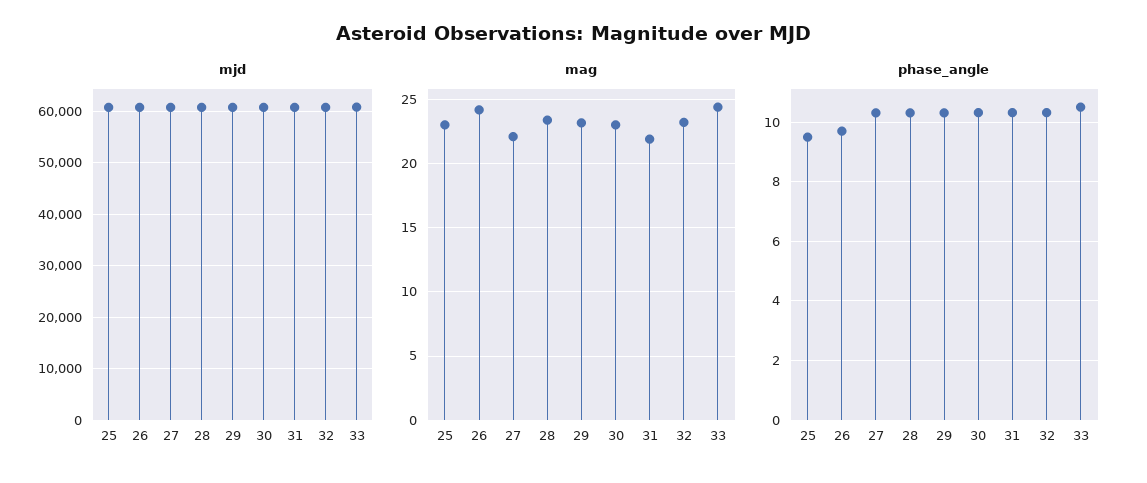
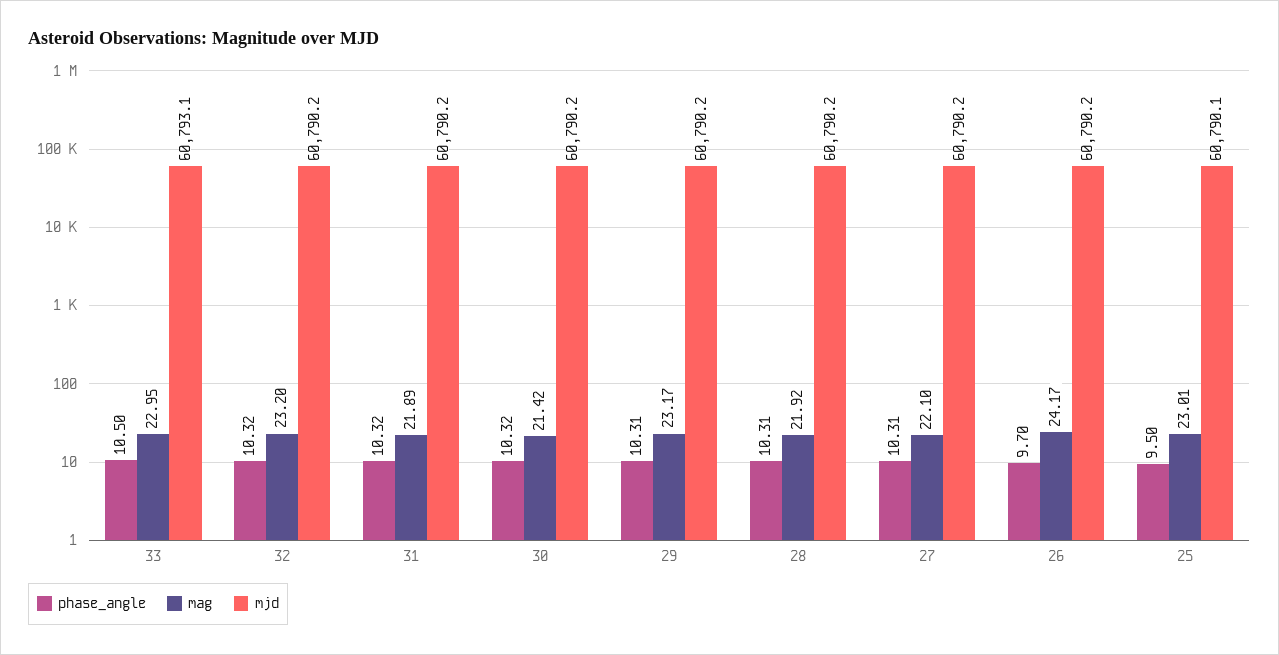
  {
    "mjd": {
      "25": 60790.1,
      "26": 60790.2,
      "27": 60790.2,
      "28": 60790.2,
      "29": 60790.2,
      "30": 60790.2,
      "31": 60790.2,
      "32": 60790.2,
      "33": 60793.1
    },
    "mag": {
      "25": 23.01,
      "26": 24.17,
      "27": 22.1,
-     "28": 23.5,
+     "28": 21.92,
      "29": 23.17,
-     "30": 23,
+     "30": 21.42,
      "31": 21.89,
      "32": 23.2,
-     "33": 24.5
+     "33": 22.95
    },
    "phase_angle": {
      "25": 9.5,
      "26": 9.7,
      "27": 10.31,
      "28": 10.31,
      "29": 10.31,
      "30": 10.32,
      "31": 10.32,
      "32": 10.32,
      "33": 10.5
    }
  }

